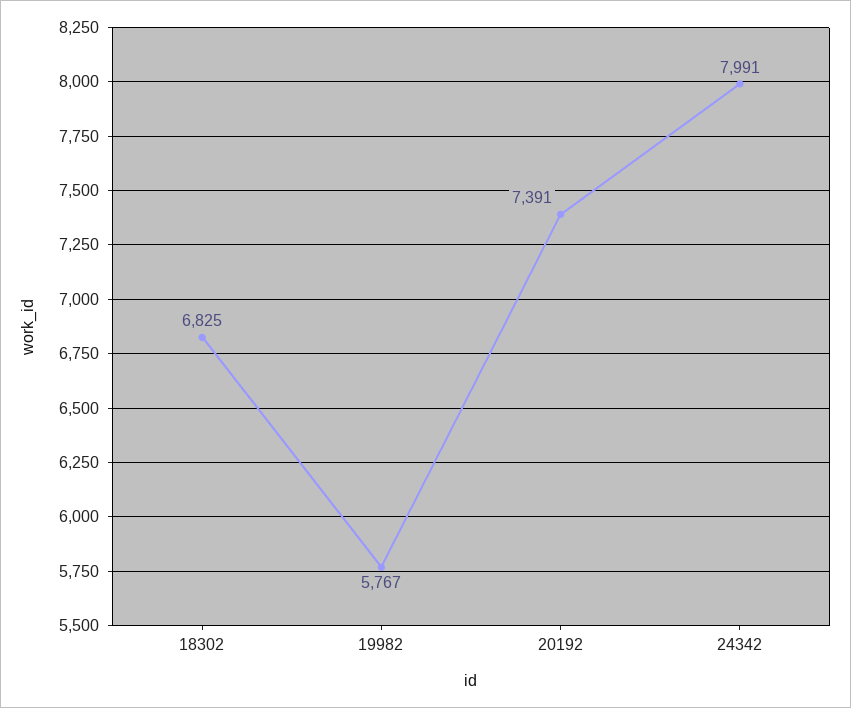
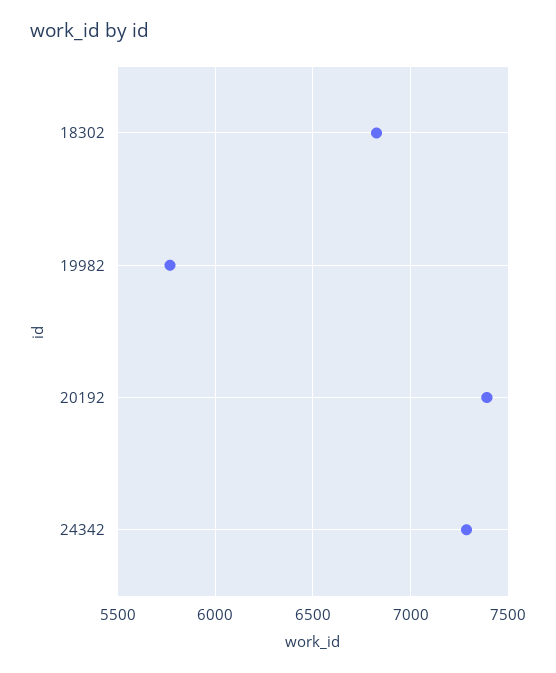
  {
    "18302": 6825,
    "19982": 5767,
    "20192": 7391,
-   "24342": 7991
+   "24342": 7300
  }

